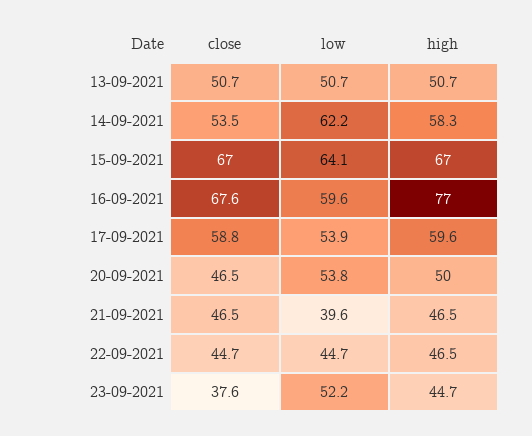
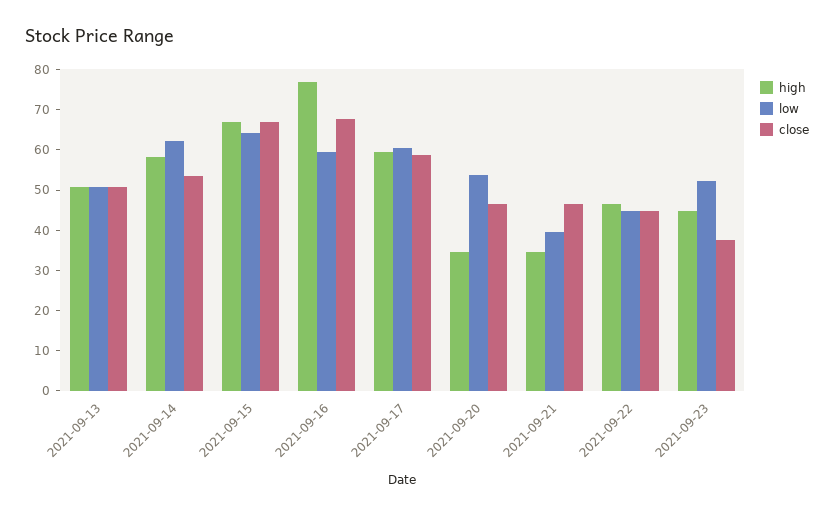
  {
    "close": {
      "13-09-2021": 50.7,
      "14-09-2021": 53.5,
      "15-09-2021": 67,
      "16-09-2021": 67.6,
      "17-09-2021": 58.8,
      "20-09-2021": 46.5,
      "21-09-2021": 46.5,
      "22-09-2021": 44.7,
      "23-09-2021": 37.6
    },
    "low": {
      "13-09-2021": 50.7,
      "14-09-2021": 62.2,
      "15-09-2021": 64.1,
      "16-09-2021": 59.6,
-     "17-09-2021": 53.9,
+     "17-09-2021": 60,
      "20-09-2021": 53.8,
      "21-09-2021": 39.6,
      "22-09-2021": 44.7,
      "23-09-2021": 52.2
    },
    "high": {
      "13-09-2021": 50.7,
      "14-09-2021": 58.3,
      "15-09-2021": 67,
      "16-09-2021": 77,
      "17-09-2021": 59.6,
-     "20-09-2021": 50,
+     "20-09-2021": 34,
-     "21-09-2021": 46.5,
+     "21-09-2021": 34,
      "22-09-2021": 46.5,
      "23-09-2021": 44.7
    }
  }

